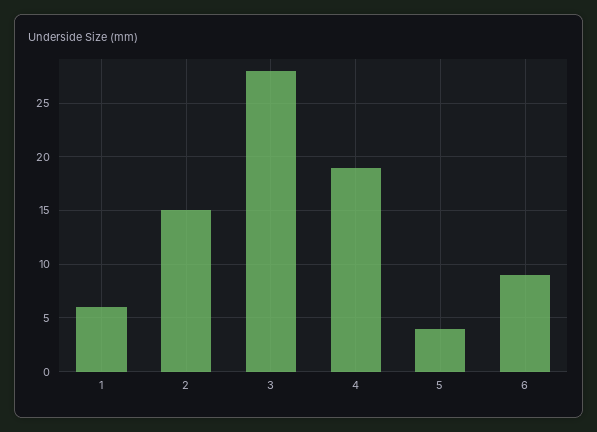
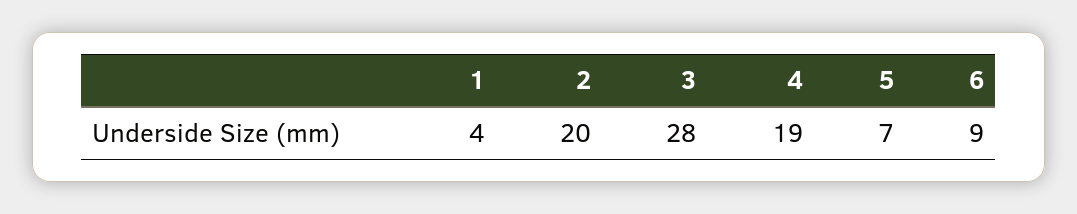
  {
-   "1": 6,
+   "1": 4,
-   "2": 15,
+   "2": 20,
    "3": 28,
    "4": 19,
-   "5": 4,
+   "5": 7,
    "6": 9
  }

